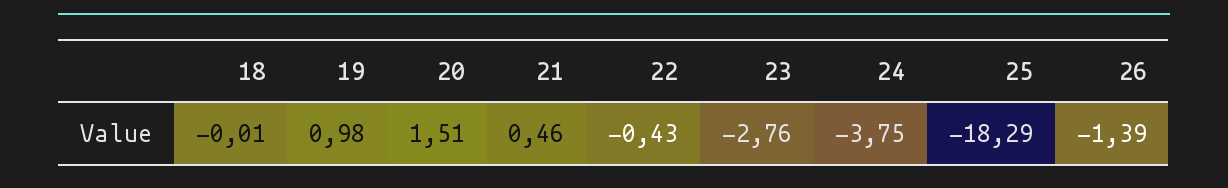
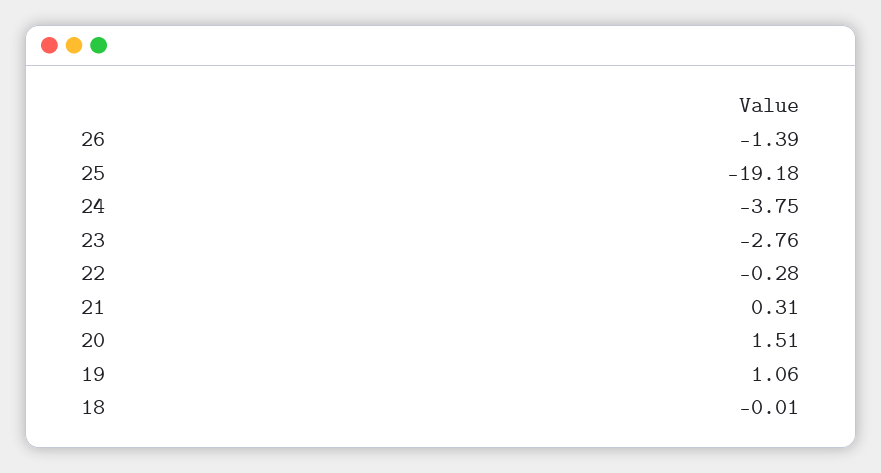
  {
    "18": -0.01,
-   "19": 0.98,
+   "19": 1.06,
    "20": 1.51,
-   "21": 0.46,
+   "21": 0.31,
-   "22": -0.43,
+   "22": -0.28,
    "23": -2.76,
    "24": -3.75,
-   "25": -18.29,
+   "25": -19.18,
    "26": -1.39
  }

